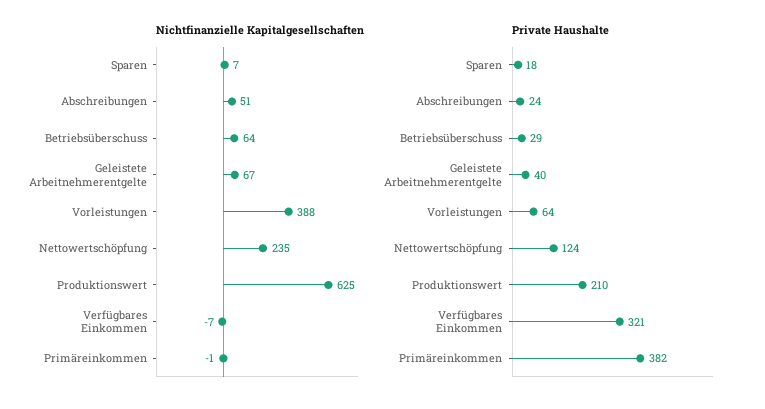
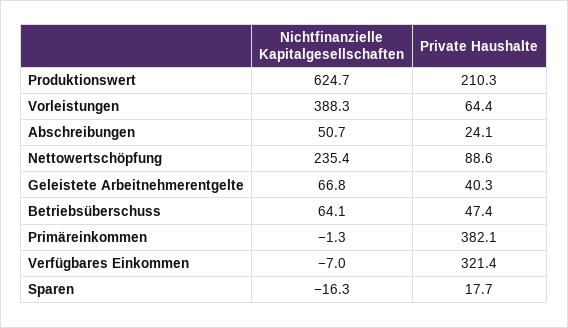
  {
    "Nichtfinanzielle Kapitalgesellschaften": {
-     "Sparen": 7,
+     "Sparen": -16.3,
      "Abschreibungen": 50.7,
      "Betriebsüberschuss": 64.1,
      "Geleistete Arbeitnehmerentgelte": 66.8,
      "Vorleistungen": 388.3,
      "Nettowertschöpfung": 235.4,
      "Produktionswert": 624.7,
      "Verfügbares Einkommen": -7,
      "Primäreinkommen": -1.3
    },
    "Private Haushalte": {
      "Sparen": 17.7,
      "Abschreibungen": 24.1,
-     "Betriebsüberschuss": 29,
+     "Betriebsüberschuss": 47.4,
      "Geleistete Arbeitnehmerentgelte": 40.3,
      "Vorleistungen": 64.4,
-     "Nettowertschöpfung": 124,
+     "Nettowertschöpfung": 88.6,
      "Produktionswert": 210.3,
      "Verfügbares Einkommen": 321.4,
      "Primäreinkommen": 382.1
    }
  }

